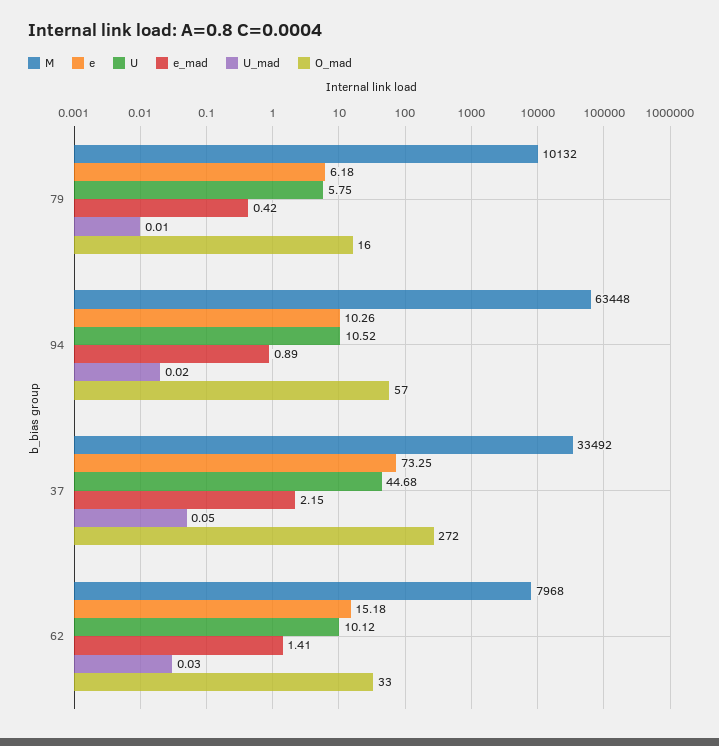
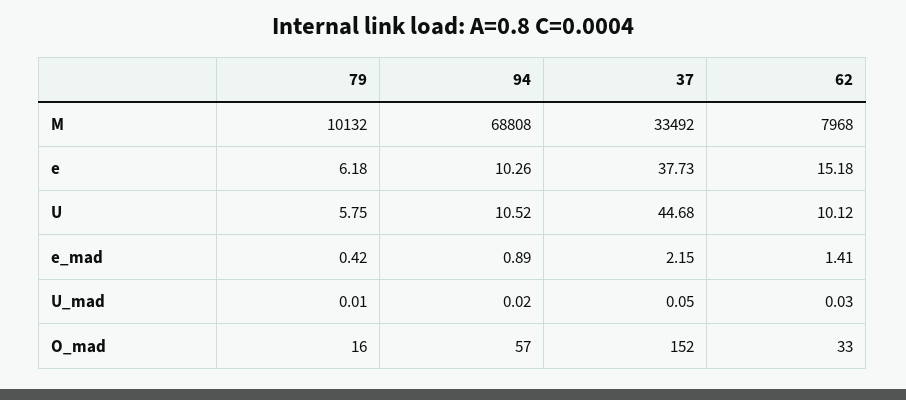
  {
    "M": {
      "79": 10132,
-     "94": 63448,
+     "94": 68808,
      "37": 33492,
      "62": 7968
    },
    "e": {
      "79": 6.18,
      "94": 10.26,
-     "37": 73.25,
+     "37": 37.73,
      "62": 15.18
    },
    "U": {
      "79": 5.75,
      "94": 10.52,
      "37": 44.68,
      "62": 10.12
    },
    "e_mad": {
      "79": 0.42,
      "94": 0.89,
      "37": 2.15,
      "62": 1.41
    },
    "U_mad": {
      "79": 0.01,
      "94": 0.02,
      "37": 0.05,
      "62": 0.03
    },
    "O_mad": {
      "79": 16,
      "94": 57,
-     "37": 272,
+     "37": 152,
      "62": 33
    }
  }

